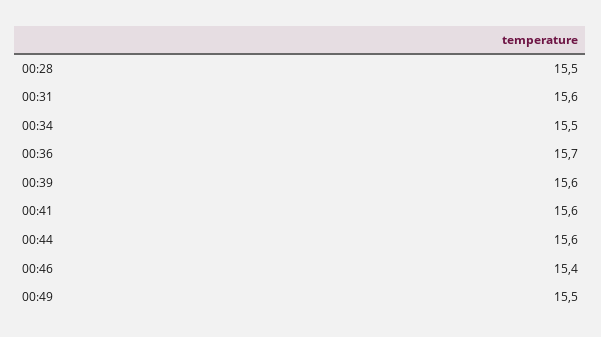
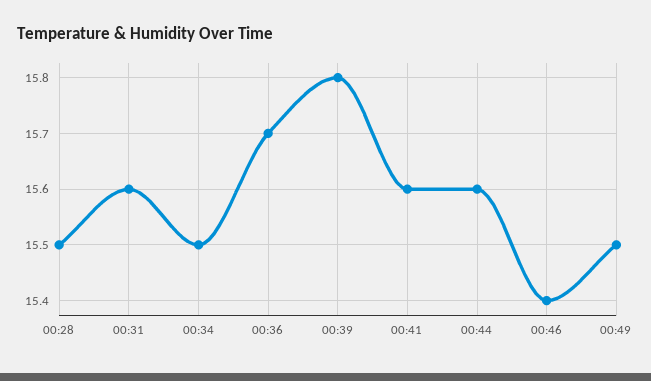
  {
    "00:28": 15.5,
    "00:31": 15.6,
    "00:34": 15.5,
    "00:36": 15.7,
-   "00:39": 15.6,
+   "00:39": 15.8,
    "00:41": 15.6,
    "00:44": 15.6,
    "00:46": 15.4,
    "00:49": 15.5
  }

